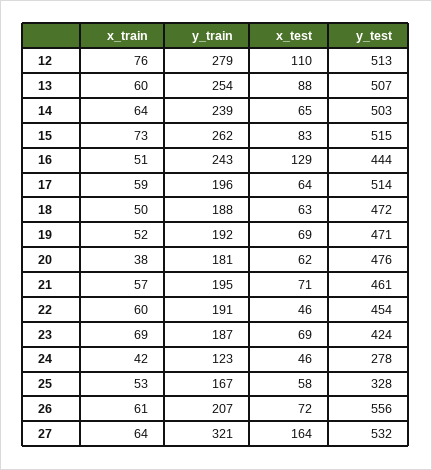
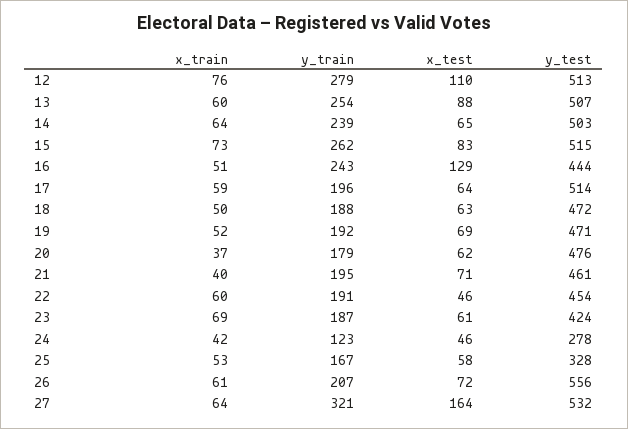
  {
    "x_train": {
      "12": 76,
      "13": 60,
      "14": 64,
      "15": 73,
      "16": 51,
      "17": 59,
      "18": 50,
      "19": 52,
-     "20": 38,
+     "20": 37,
-     "21": 57,
+     "21": 40,
      "22": 60,
      "23": 69,
      "24": 42,
      "25": 53,
      "26": 61,
      "27": 64
    },
    "y_train": {
      "12": 279,
      "13": 254,
      "14": 239,
      "15": 262,
      "16": 243,
      "17": 196,
      "18": 188,
      "19": 192,
-     "20": 181,
+     "20": 179,
      "21": 195,
      "22": 191,
      "23": 187,
      "24": 123,
      "25": 167,
      "26": 207,
      "27": 321
    },
    "x_test": {
      "12": 110,
      "13": 88,
      "14": 65,
      "15": 83,
      "16": 129,
      "17": 64,
      "18": 63,
      "19": 69,
      "20": 62,
      "21": 71,
      "22": 46,
-     "23": 69,
+     "23": 61,
      "24": 46,
      "25": 58,
      "26": 72,
      "27": 164
    },
    "y_test": {
      "12": 513,
      "13": 507,
      "14": 503,
      "15": 515,
      "16": 444,
      "17": 514,
      "18": 472,
      "19": 471,
      "20": 476,
      "21": 461,
      "22": 454,
      "23": 424,
      "24": 278,
      "25": 328,
      "26": 556,
      "27": 532
    }
  }

